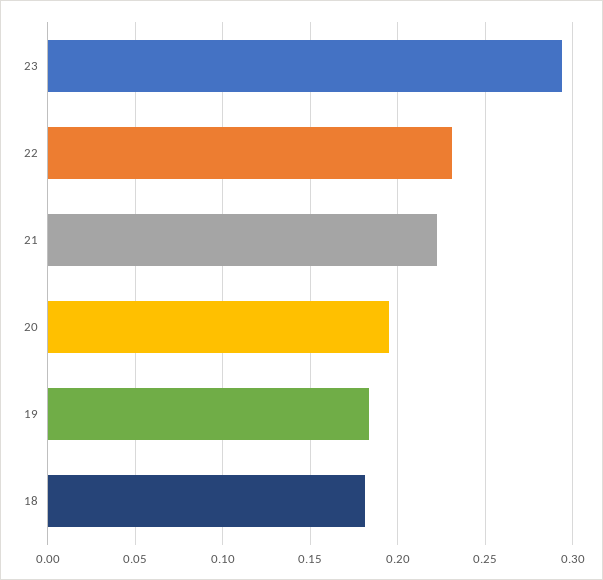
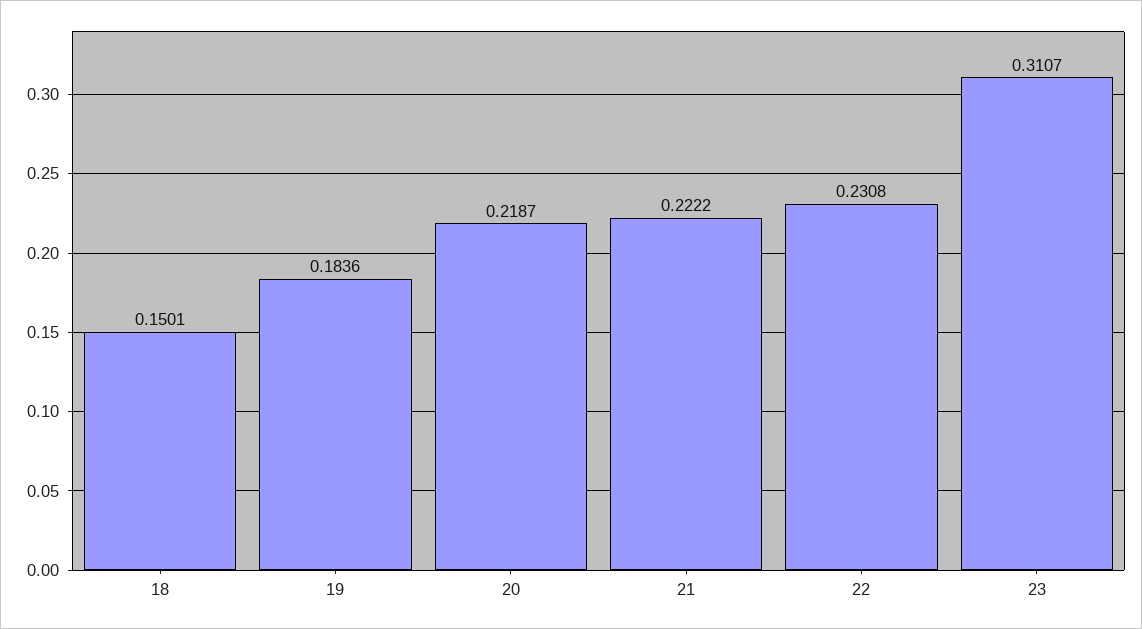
  {
-   "23": 0.295,
+   "23": 0.3107,
    "22": 0.2308,
    "21": 0.2222,
-   "20": 0.195,
+   "20": 0.2187,
    "19": 0.1836,
-   "18": 0.18
+   "18": 0.1501
  }

